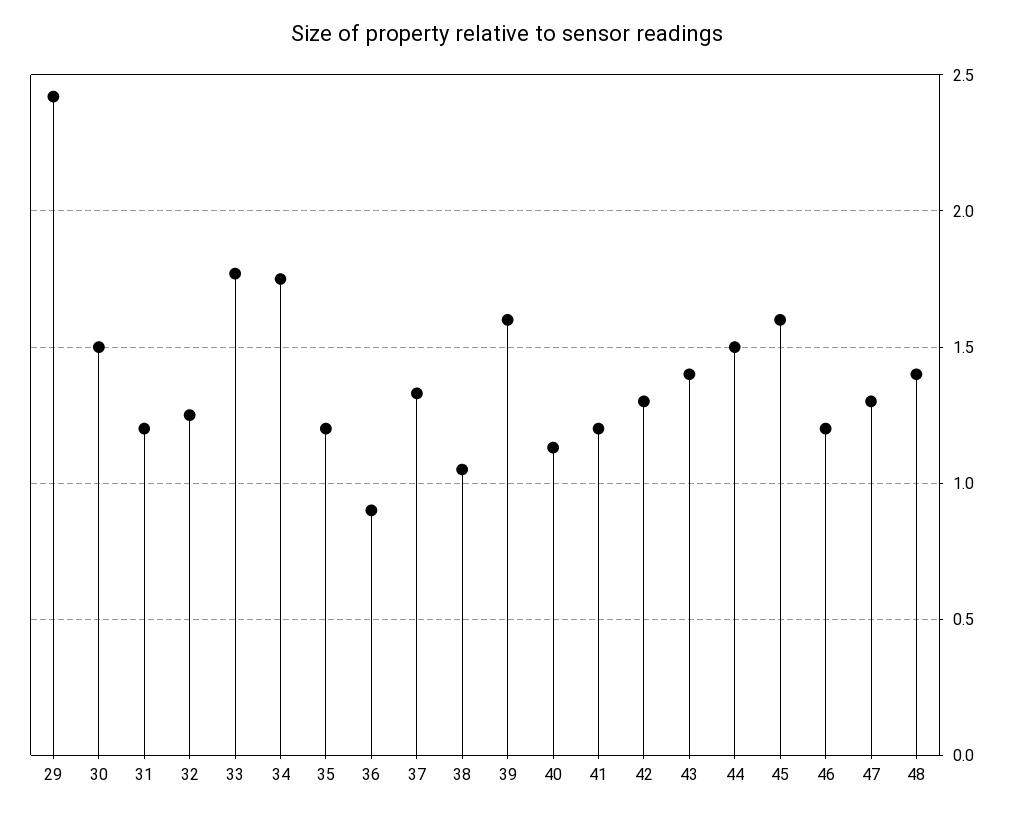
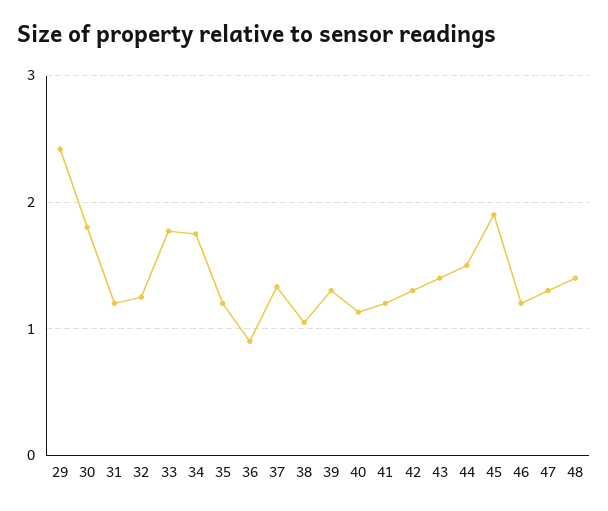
  {
    "29": 2.4,
-   "30": 1.5,
+   "30": 1.8,
    "31": 1.2,
    "32": 1.25,
    "33": 1.75,
    "34": 1.75,
    "35": 1.2,
    "36": 0.9,
    "37": 1.35,
    "38": 1.05,
-   "39": 1.6,
+   "39": 1.3,
    "40": 1.15,
    "41": 1.2,
    "42": 1.3,
    "43": 1.4,
    "44": 1.5,
-   "45": 1.6,
+   "45": 1.9,
    "46": 1.2,
    "47": 1.3,
    "48": 1.4
  }

